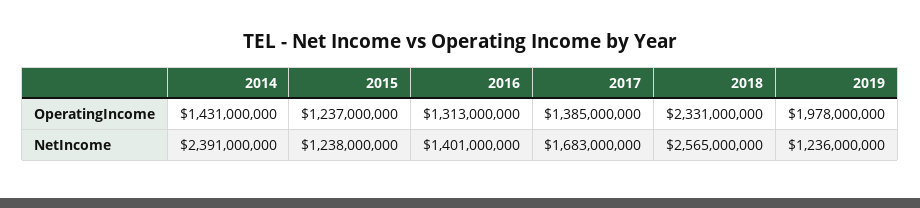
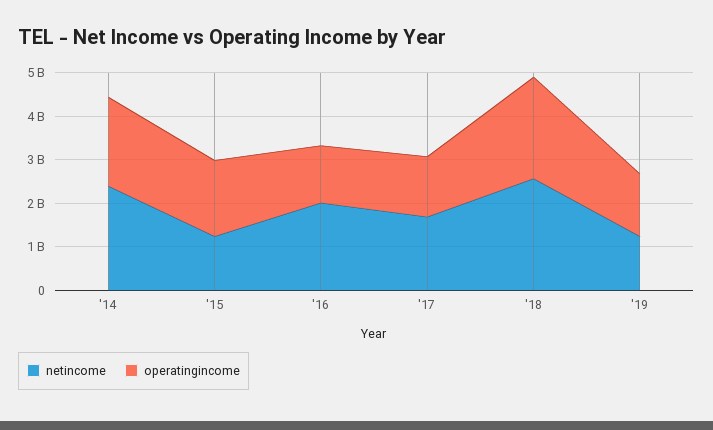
  {
    "OperatingIncome": {
-     "2014": 1431000000,
+     "2014": 2000000000,
-     "2015": 1237000000,
+     "2015": 1800000000,
      "2016": 1313000000,
      "2017": 1385000000,
      "2018": 2331000000,
-     "2019": 1978000000
+     "2019": 1400000000
    },
    "NetIncome": {
      "2014": 2391000000,
      "2015": 1238000000,
-     "2016": 1401000000,
+     "2016": 2000000000,
      "2017": 1683000000,
      "2018": 2565000000,
      "2019": 1236000000
    }
  }

